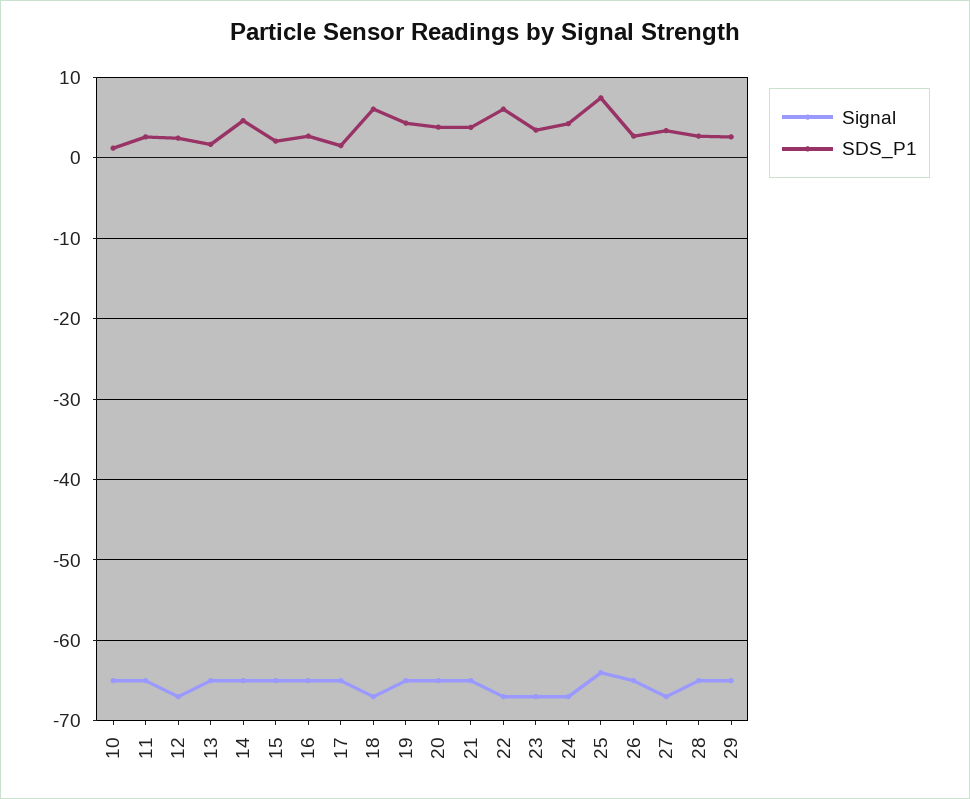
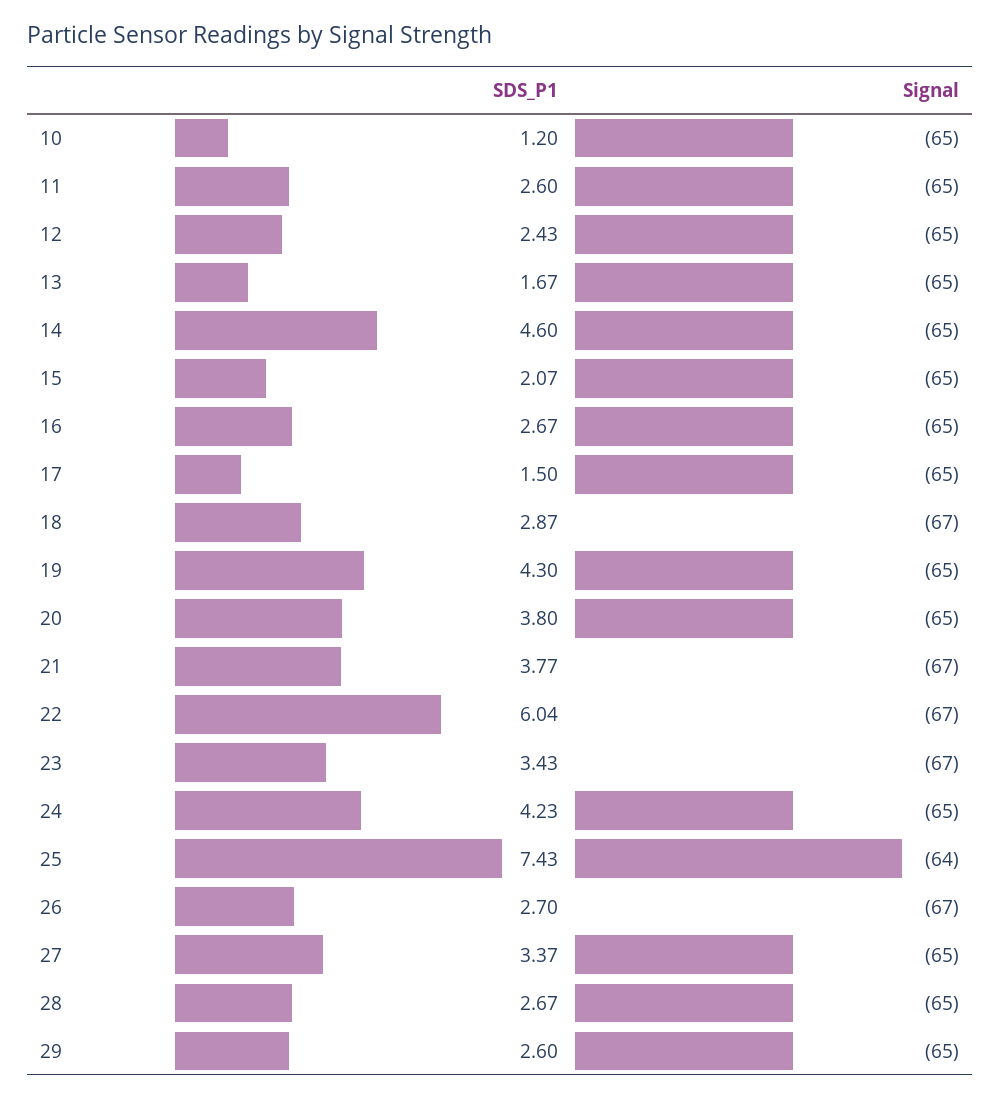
  {
    "Signal": {
      "10": -65,
      "11": -65,
-     "12": -67,
+     "12": -65,
      "13": -65,
      "14": -65,
      "15": -65,
      "16": -65,
      "17": -65,
      "18": -67,
      "19": -65,
      "20": -65,
-     "21": -65,
+     "21": -67,
      "22": -67,
      "23": -67,
-     "24": -67,
+     "24": -65,
      "25": -64,
-     "26": -65,
+     "26": -67,
-     "27": -67,
+     "27": -65,
      "28": -65,
      "29": -65
    },
    "SDS_P1": {
      "10": 1.2,
      "11": 2.6,
      "12": 2.43,
      "13": 1.67,
      "14": 4.6,
      "15": 2.07,
      "16": 2.67,
      "17": 1.5,
-     "18": 6,
+     "18": 2.87,
      "19": 4.3,
      "20": 3.8,
      "21": 3.77,
      "22": 6.04,
      "23": 3.43,
      "24": 4.23,
      "25": 7.43,
      "26": 2.7,
      "27": 3.37,
      "28": 2.67,
      "29": 2.6
    }
  }

